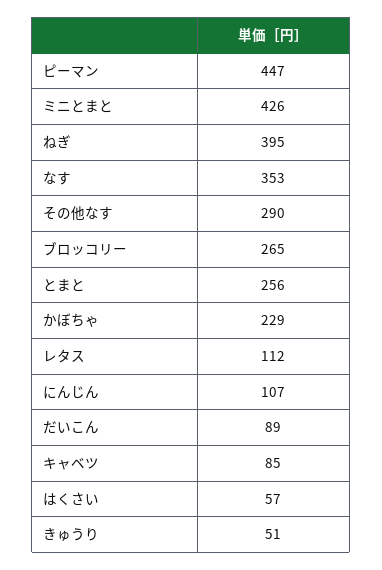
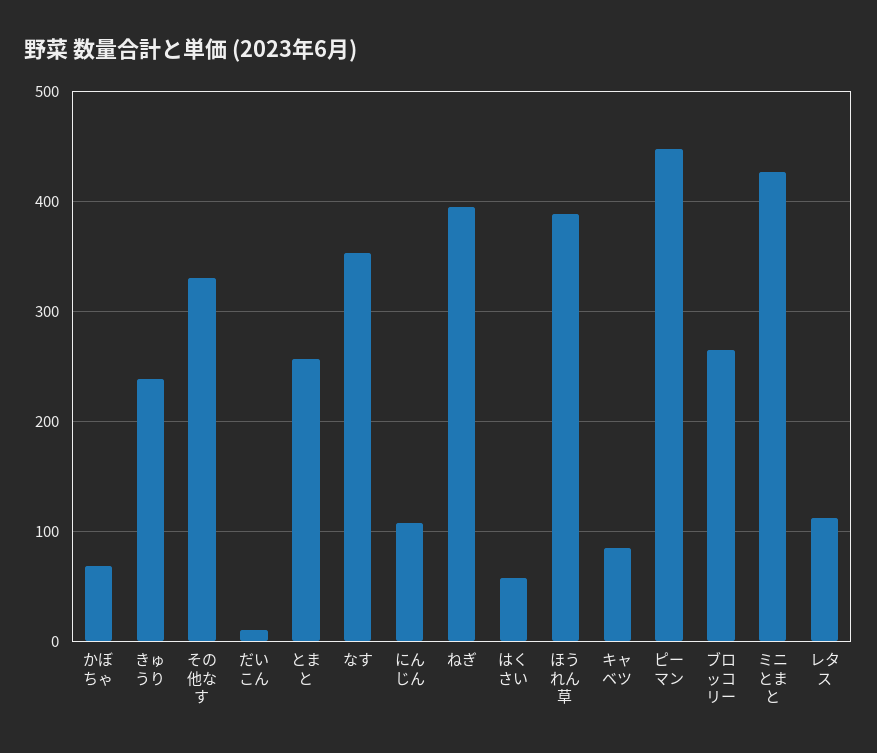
  {
    "ピーマン": 447,
    "ミニとまと": 426,
    "ねぎ": 395,
    "なす": 353,
-   "その他なす": 290,
+   "その他なす": 330,
    "ブロッコリー": 265,
    "とまと": 256,
-   "かぼちゃ": 229,
+   "かぼちゃ": 70,
    "レタス": 112,
    "にんじん": 107,
-   "だいこん": 89,
+   "だいこん": 10,
    "キャベツ": 85,
    "はくさい": 57,
-   "きゅうり": 51
+   "きゅうり": 240,
+   "ほうれん草": 390
  }

